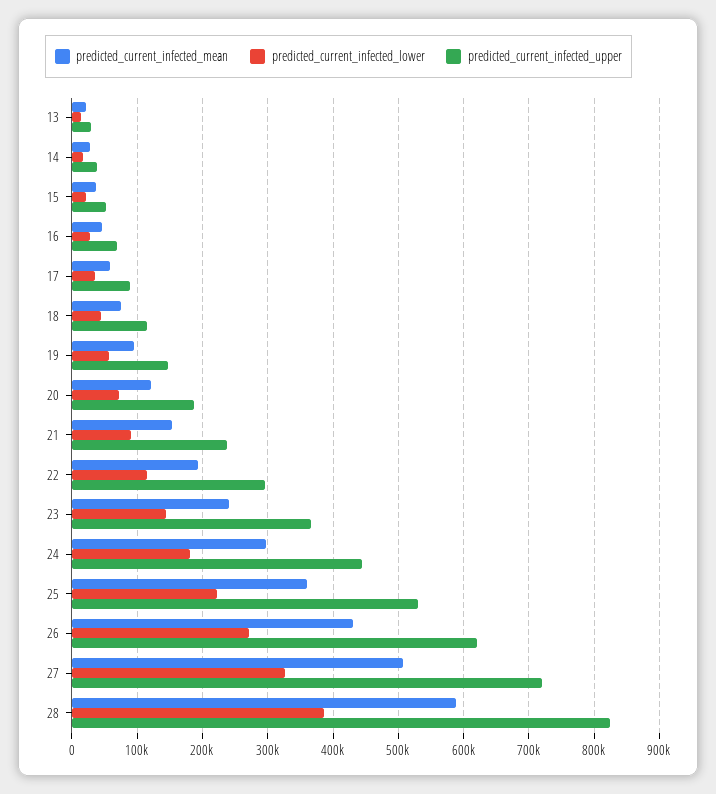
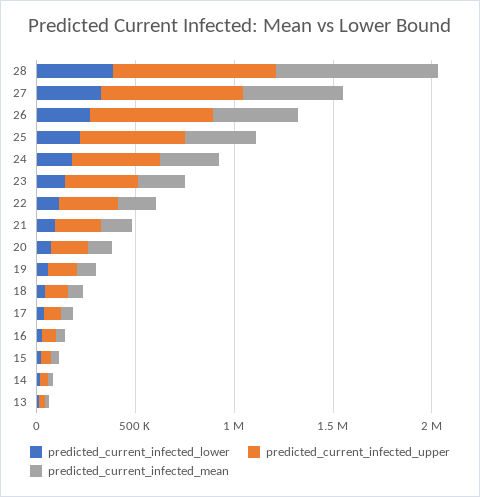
  {
    "predicted_current_infected_mean": {
      "13": 20000,
      "14": 30000,
      "15": 40000,
      "16": 50000,
      "17": 60000,
      "18": 70000,
      "19": 100000,
      "20": 120000,
      "21": 150000,
      "22": 190000,
      "23": 240000,
      "24": 300000,
      "25": 360000,
      "26": 430000,
      "27": 510000,
-     "28": 590000
+     "28": 800000
    },
    "predicted_current_infected_lower": {
      "13": 10000,
      "14": 20000,
      "15": 20000,
      "16": 30000,
      "17": 40000,
      "18": 40000,
      "19": 60000,
      "20": 70000,
      "21": 90000,
      "22": 120000,
      "23": 140000,
      "24": 180000,
      "25": 220000,
      "26": 270000,
      "27": 330000,
      "28": 390000
    },
    "predicted_current_infected_upper": {
      "13": 30000,
      "14": 40000,
      "15": 50000,
      "16": 70000,
      "17": 90000,
      "18": 110000,
      "19": 150000,
      "20": 190000,
      "21": 240000,
      "22": 300000,
      "23": 370000,
      "24": 450000,
      "25": 530000,
      "26": 620000,
      "27": 720000,
      "28": 820000
    }
  }

